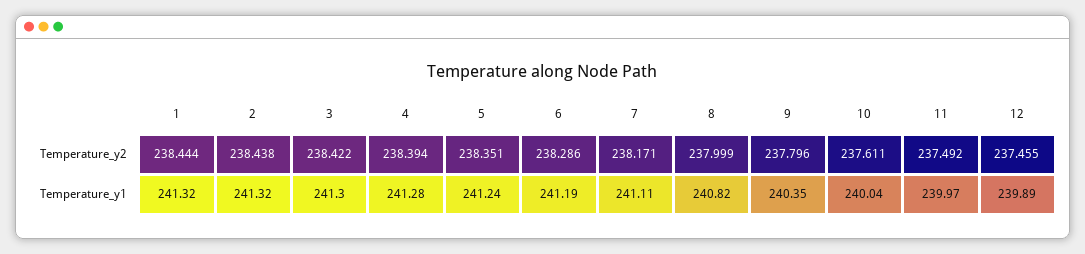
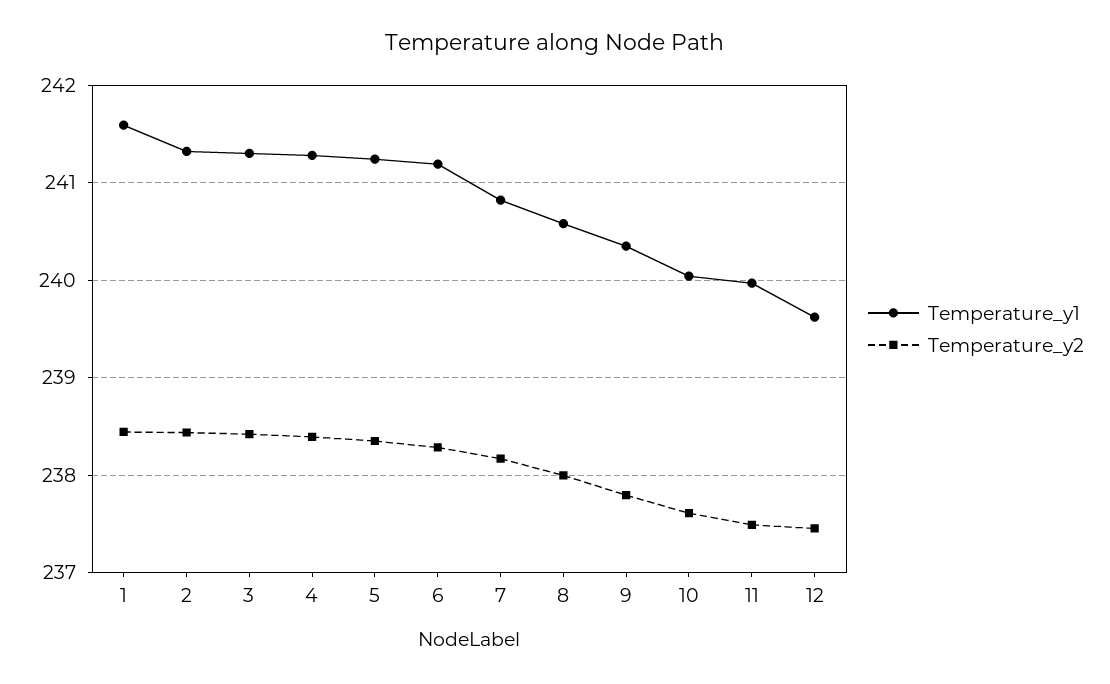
  {
    "Temperature_y2": {
      "1": 238.444,
      "2": 238.438,
      "3": 238.422,
      "4": 238.394,
      "5": 238.351,
      "6": 238.286,
      "7": 238.171,
      "8": 237.999,
      "9": 237.796,
      "10": 237.611,
      "11": 237.492,
      "12": 237.455
    },
    "Temperature_y1": {
-     "1": 241.32,
+     "1": 241.6,
      "2": 241.32,
      "3": 241.3,
      "4": 241.28,
      "5": 241.24,
      "6": 241.19,
-     "7": 241.11,
+     "7": 240.8,
-     "8": 240.82,
+     "8": 240.6,
      "9": 240.35,
      "10": 240.04,
      "11": 239.97,
-     "12": 239.89
+     "12": 239.6
    }
  }

